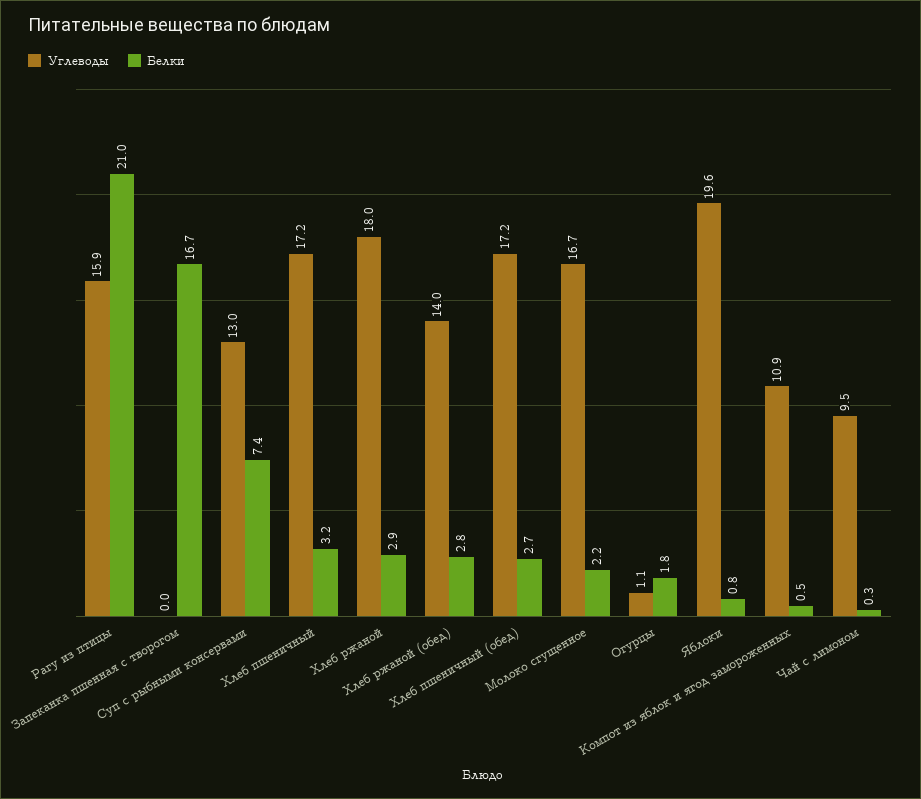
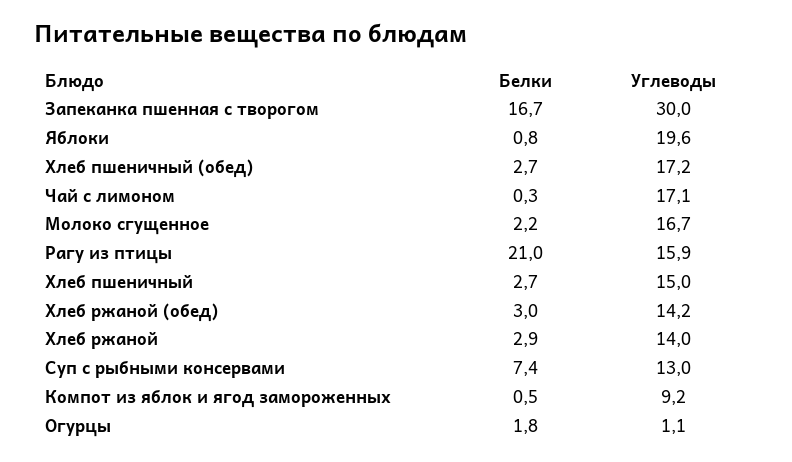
  {
    "Углеводы": {
      "Рагу из птицы": 15.9,
-     "Запеканка пшенная с творогом": 0,
+     "Запеканка пшенная с творогом": 30,
      "Суп с рыбными консервами": 13,
-     "Хлеб пшеничный": 17.2,
+     "Хлеб пшеничный": 15,
-     "Хлеб ржаной": 18,
+     "Хлеб ржаной": 14,
-     "Хлеб ржаной (обед)": 14,
+     "Хлеб ржаной (обед)": 14.2,
      "Хлеб пшеничный (обед)": 17.2,
      "Молоко сгущенное": 16.7,
      "Огурцы": 1.1,
      "Яблоки": 19.6,
-     "Компот из яблок и ягод замороженных": 10.9,
+     "Компот из яблок и ягод замороженных": 9.2,
-     "Чай с лимоном": 9.5
+     "Чай с лимоном": 17.1
    },
    "Белки": {
      "Рагу из птицы": 21,
      "Запеканка пшенная с творогом": 16.7,
      "Суп с рыбными консервами": 7.4,
-     "Хлеб пшеничный": 3.2,
+     "Хлеб пшеничный": 2.7,
      "Хлеб ржаной": 2.9,
-     "Хлеб ржаной (обед)": 2.8,
+     "Хлеб ржаной (обед)": 3,
      "Хлеб пшеничный (обед)": 2.7,
      "Молоко сгущенное": 2.2,
      "Огурцы": 1.8,
      "Яблоки": 0.8,
      "Компот из яблок и ягод замороженных": 0.5,
      "Чай с лимоном": 0.3
    }
  }

